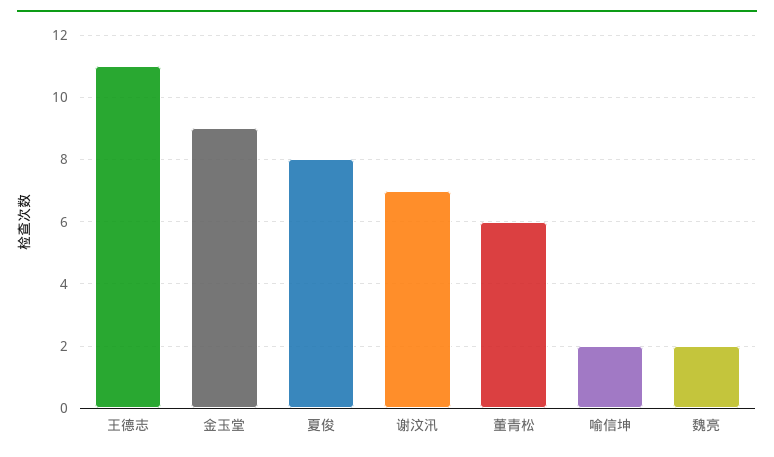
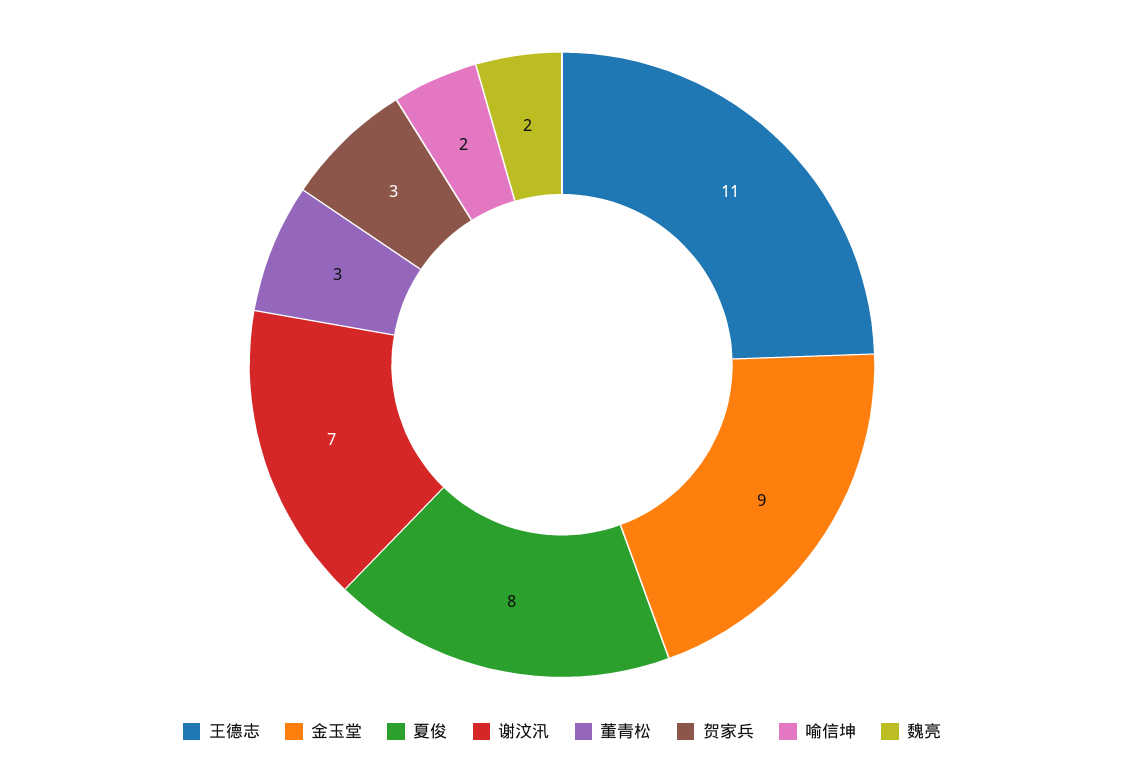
  {
    "王德志": 11,
    "金玉堂": 9,
    "夏俊": 8,
    "谢汶汛": 7,
-   "董青松": 6,
+   "董青松": 3,
    "喻信坤": 2,
-   "魏亮": 2
+   "魏亮": 2,
+   "贺家兵": 3
  }

